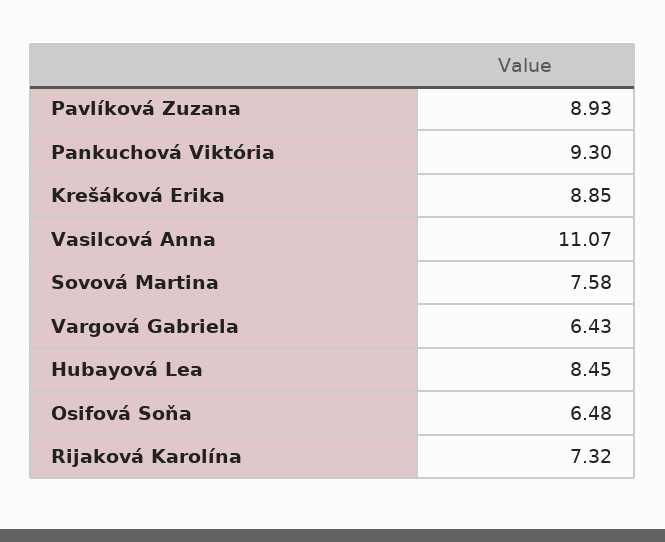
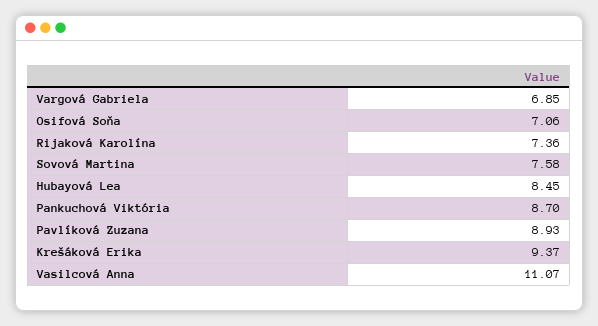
  {
    "Pavlíková Zuzana": 8.93,
-   "Pankuchová Viktória": 9.3,
+   "Pankuchová Viktória": 8.7,
-   "Krešáková Erika": 8.85,
+   "Krešáková Erika": 9.37,
    "Vasilcová Anna": 11.07,
    "Sovová Martina": 7.58,
-   "Vargová Gabriela": 6.43,
+   "Vargová Gabriela": 6.85,
    "Hubayová Lea": 8.45,
-   "Osifová Soňa": 6.48,
+   "Osifová Soňa": 7.06,
-   "Rijaková Karolína": 7.32
+   "Rijaková Karolína": 7.36
  }

